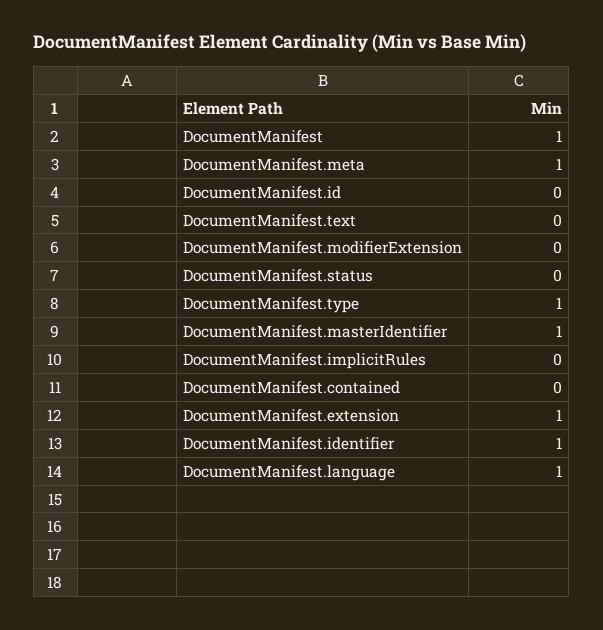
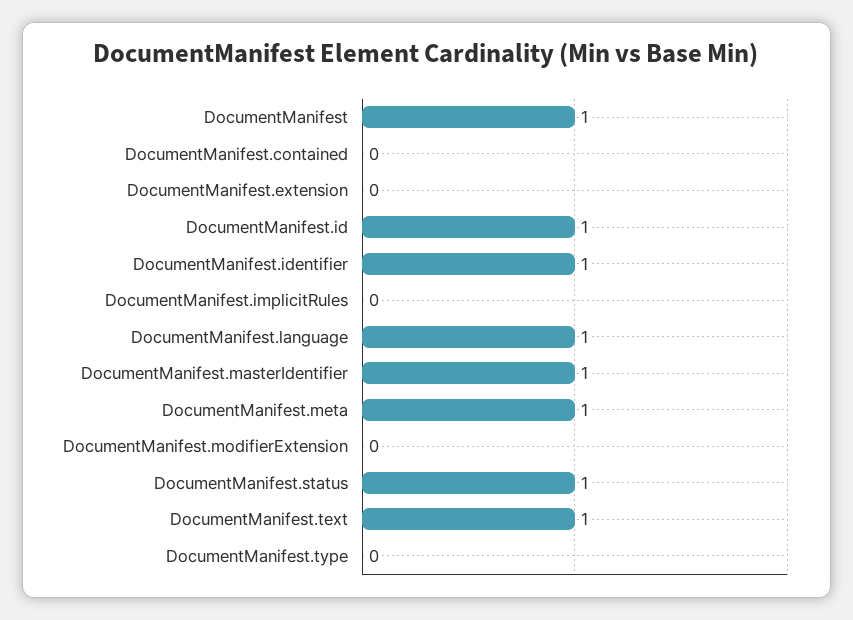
  {
    "DocumentManifest": 1,
    "DocumentManifest.meta": 1,
-   "DocumentManifest.id": 0,
+   "DocumentManifest.id": 1,
-   "DocumentManifest.text": 0,
+   "DocumentManifest.text": 1,
    "DocumentManifest.modifierExtension": 0,
-   "DocumentManifest.status": 0,
+   "DocumentManifest.status": 1,
-   "DocumentManifest.type": 1,
+   "DocumentManifest.type": 0,
    "DocumentManifest.masterIdentifier": 1,
    "DocumentManifest.implicitRules": 0,
    "DocumentManifest.contained": 0,
-   "DocumentManifest.extension": 1,
+   "DocumentManifest.extension": 0,
    "DocumentManifest.identifier": 1,
    "DocumentManifest.language": 1
  }

